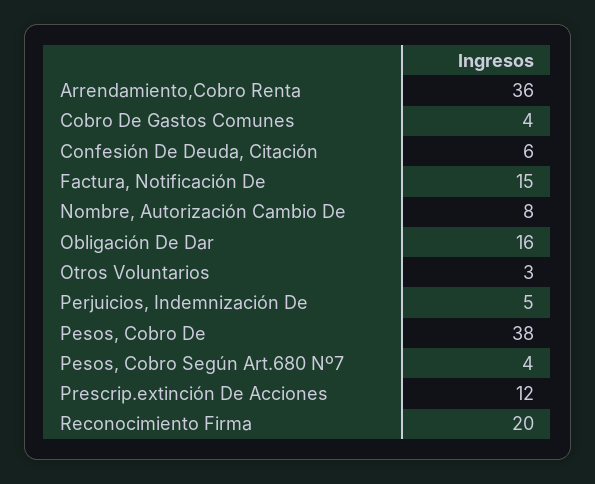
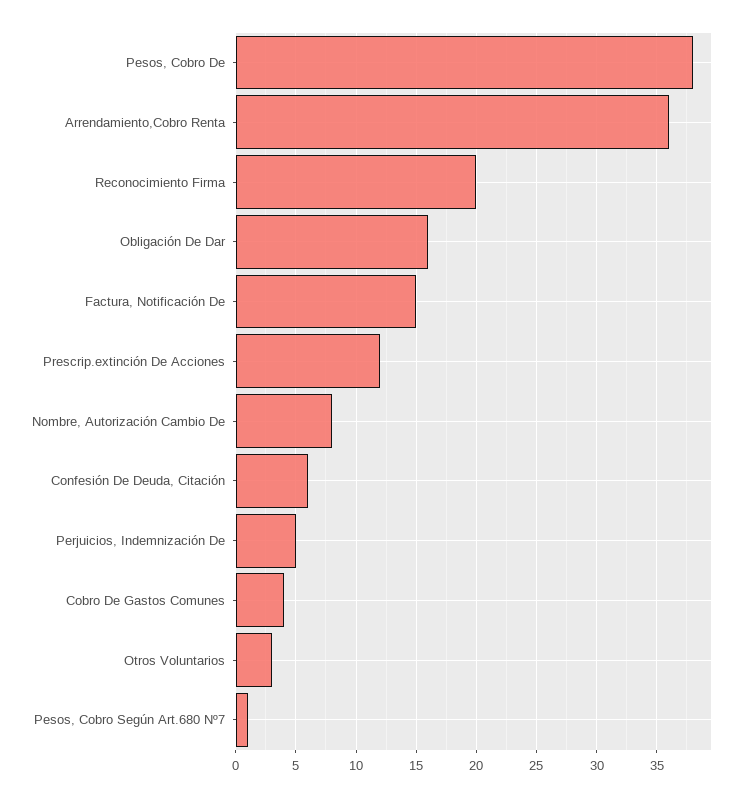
  {
    "Arrendamiento,Cobro Renta": 36,
    "Cobro De Gastos Comunes": 4,
    "Confesión De Deuda, Citación": 6,
    "Factura, Notificación De": 15,
    "Nombre, Autorización Cambio De": 8,
    "Obligación De Dar": 16,
    "Otros Voluntarios": 3,
    "Perjuicios, Indemnización De": 5,
    "Pesos, Cobro De": 38,
-   "Pesos, Cobro Según Art.680 Nº7": 4,
+   "Pesos, Cobro Según Art.680 Nº7": 1,
    "Prescrip.extinción De Acciones": 12,
    "Reconocimiento Firma": 20
  }

